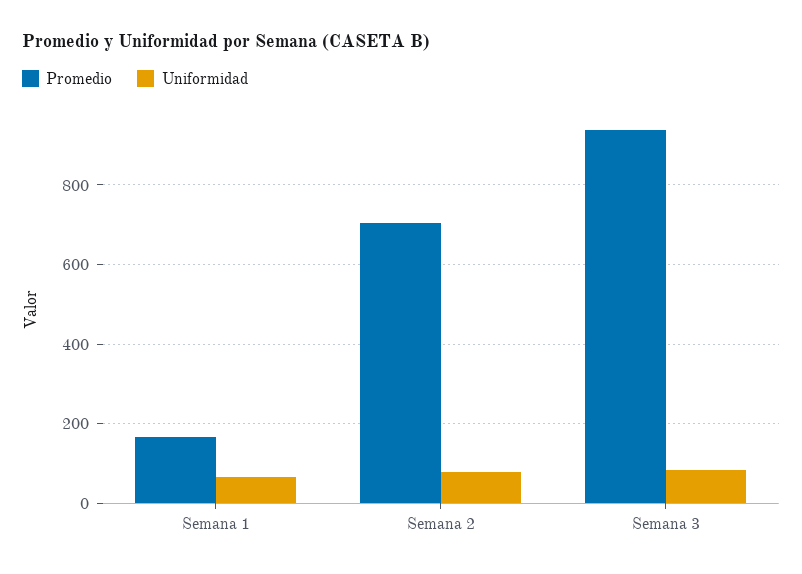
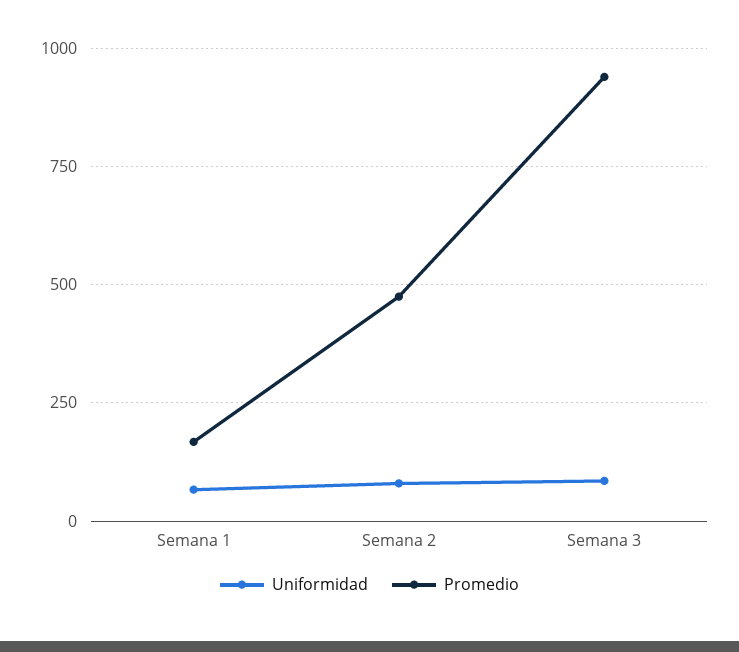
  {
    "Promedio": {
      "Semana 1": 160,
-     "Semana 2": 700,
+     "Semana 2": 475,
      "Semana 3": 940
    },
    "Uniformidad": {
      "Semana 1": 60,
      "Semana 2": 80,
      "Semana 3": 80
    }
  }

